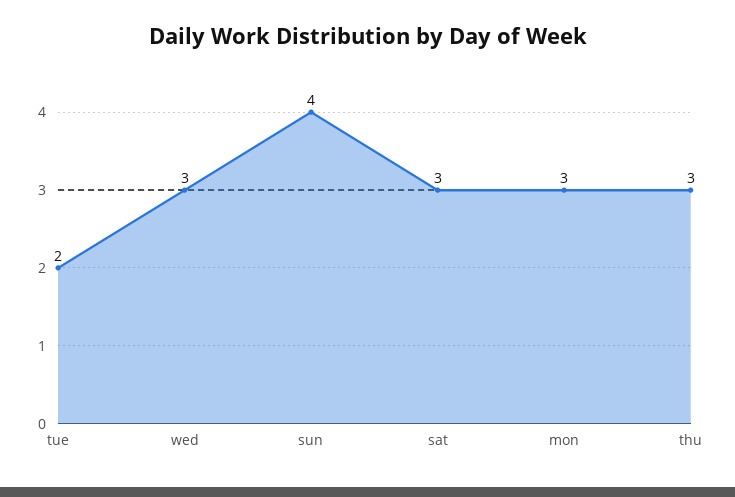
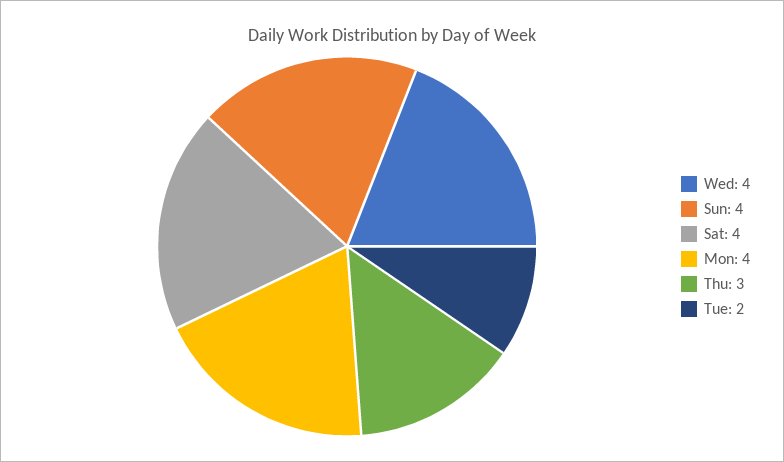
  {
    "tue": 2,
-   "wed": 3,
+   "wed": 4,
    "sun": 4,
-   "sat": 3,
+   "sat": 4,
-   "mon": 3,
+   "mon": 4,
    "thu": 3
  }

